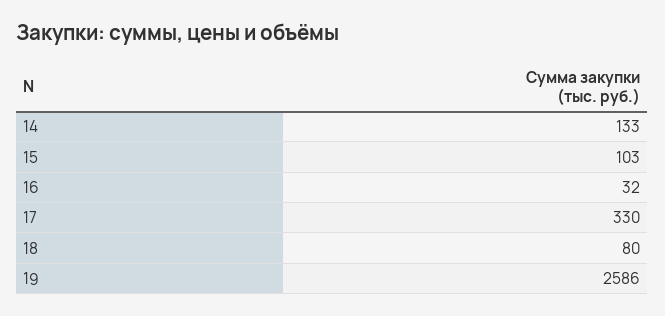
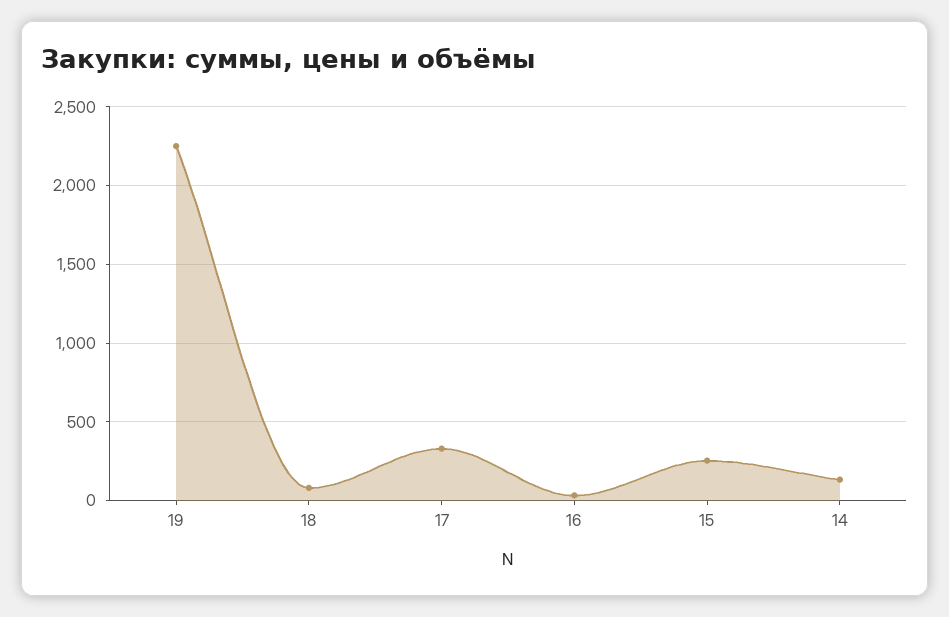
  {
    "14": 133,
-   "15": 103,
+   "15": 250,
    "16": 32,
    "17": 330,
    "18": 80,
-   "19": 2586
+   "19": 2250
  }

